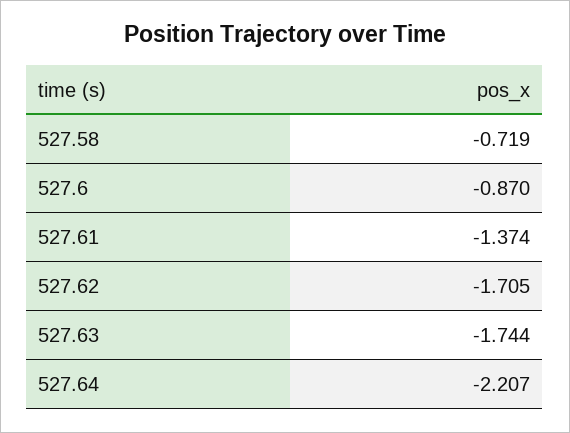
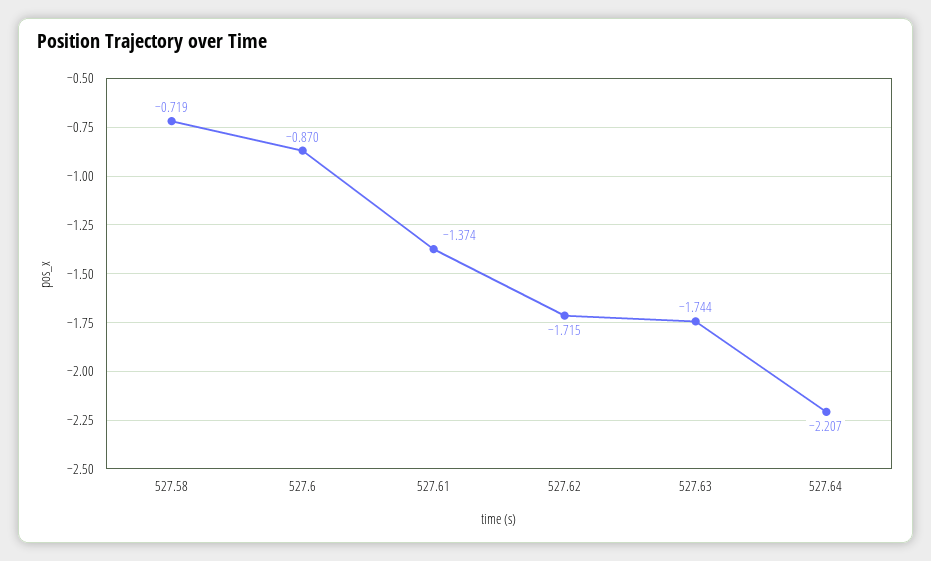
  {
    "527.58": -0.719,
    "527.6": -0.87,
    "527.61": -1.374,
-   "527.62": -1.705,
+   "527.62": -1.715,
    "527.63": -1.744,
    "527.64": -2.207
  }

